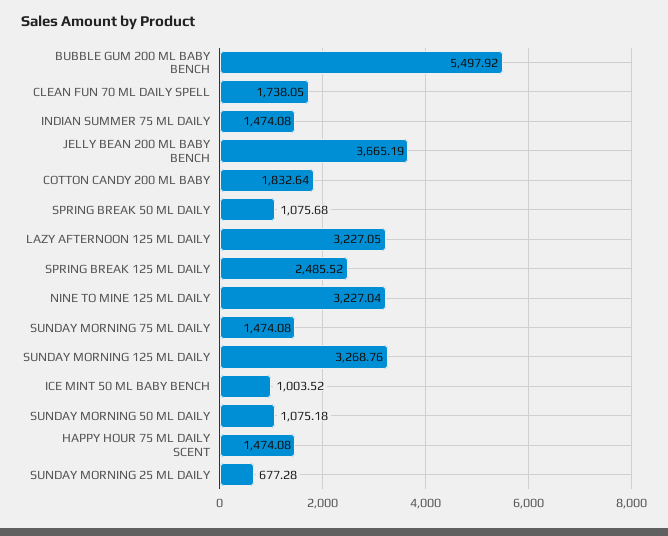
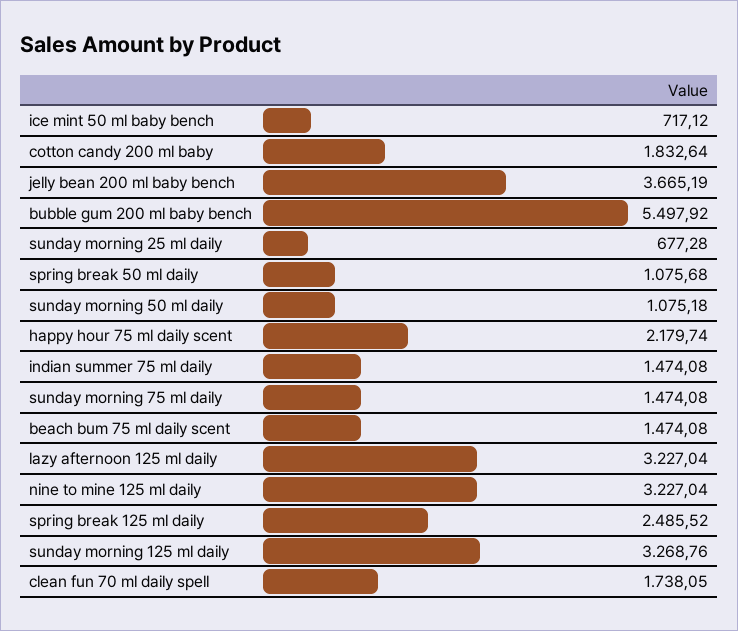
  {
    "BUBBLE GUM 200 ML BABY BENCH": 5497.92,
    "CLEAN FUN 70 ML DAILY SPELL": 1738.05,
    "INDIAN SUMMER 75 ML DAILY": 1474.08,
    "JELLY BEAN 200 ML BABY BENCH": 3665.19,
    "COTTON CANDY 200 ML BABY": 1832.64,
    "SPRING BREAK 50 ML DAILY": 1075.68,
-   "LAZY AFTERNOON 125 ML DAILY": 3227.05,
+   "LAZY AFTERNOON 125 ML DAILY": 3227.04,
    "SPRING BREAK 125 ML DAILY": 2485.52,
    "NINE TO MINE 125 ML DAILY": 3227.04,
    "SUNDAY MORNING 75 ML DAILY": 1474.08,
    "SUNDAY MORNING 125 ML DAILY": 3268.76,
-   "ICE MINT 50 ML BABY BENCH": 1003.52,
+   "ICE MINT 50 ML BABY BENCH": 717.12,
    "SUNDAY MORNING 50 ML DAILY": 1075.18,
-   "HAPPY HOUR 75 ML DAILY SCENT": 1474.08,
+   "HAPPY HOUR 75 ML DAILY SCENT": 2179.74,
-   "SUNDAY MORNING 25 ML DAILY": 677.28
+   "SUNDAY MORNING 25 ML DAILY": 677.28,
+   "beach bum 75 ml daily scent": 1474.08
  }

